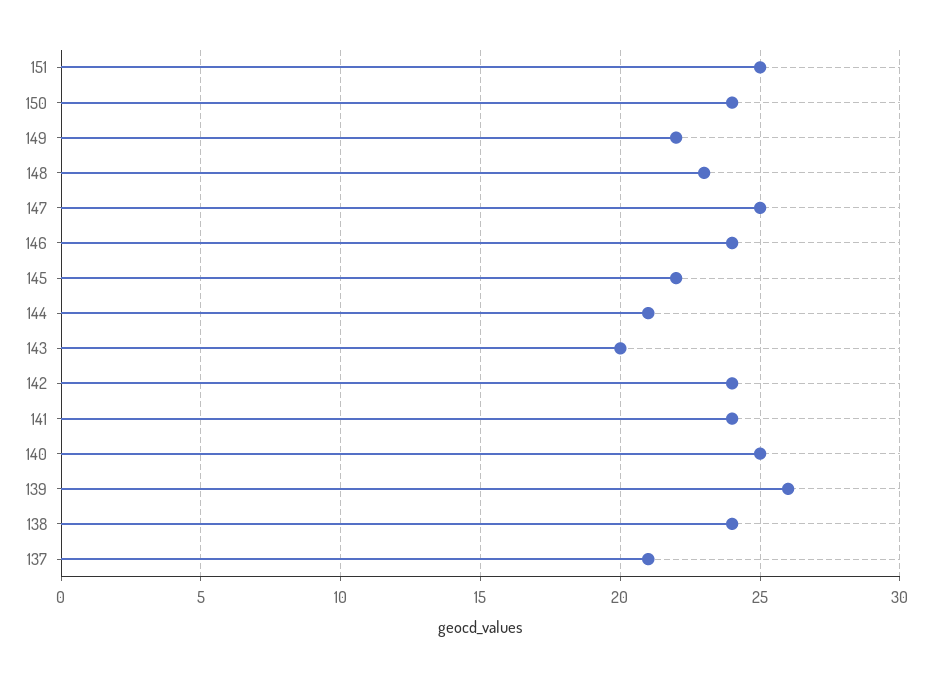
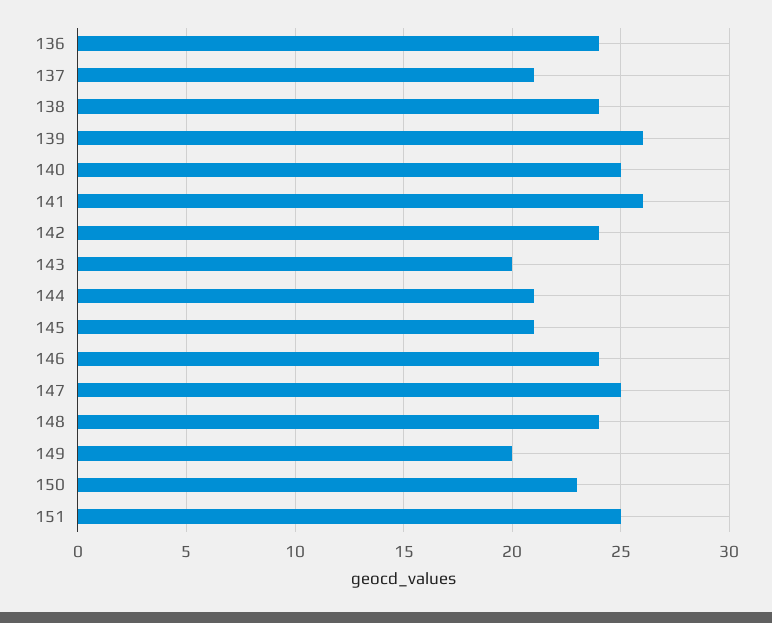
  {
    "151": 25,
-   "150": 24,
+   "150": 23,
-   "149": 22,
+   "149": 20,
-   "148": 23,
+   "148": 24,
    "147": 25,
    "146": 24,
-   "145": 22,
+   "145": 21,
    "144": 21,
    "143": 20,
    "142": 24,
-   "141": 24,
+   "141": 26,
    "140": 25,
    "139": 26,
    "138": 24,
-   "137": 21
+   "137": 21,
+   "136": 24
  }

